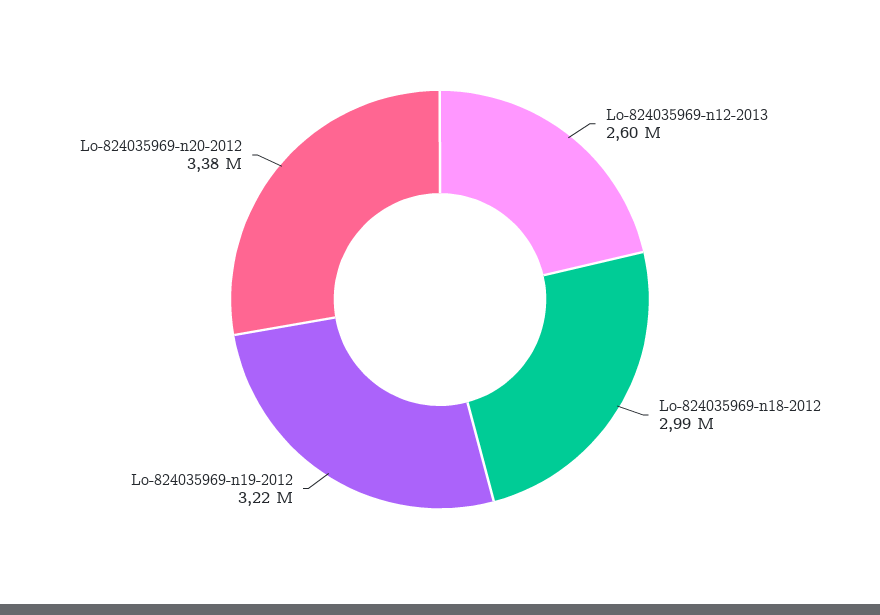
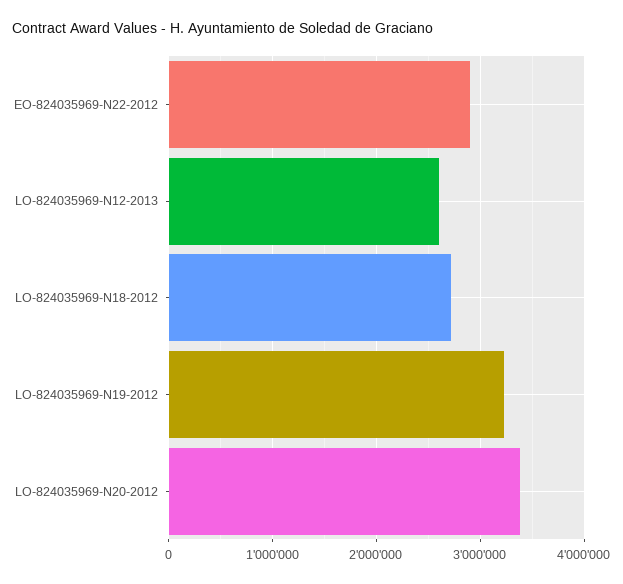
  {
    "Lo-824035969-n12-2013": 2600000,
-   "Lo-824035969-n18-2012": 2990000,
+   "Lo-824035969-n18-2012": 2700000,
    "Lo-824035969-n19-2012": 3220000,
-   "Lo-824035969-n20-2012": 3380000
+   "Lo-824035969-n20-2012": 3380000,
+   "EO-824035969-N22-2012": 2900000
  }

